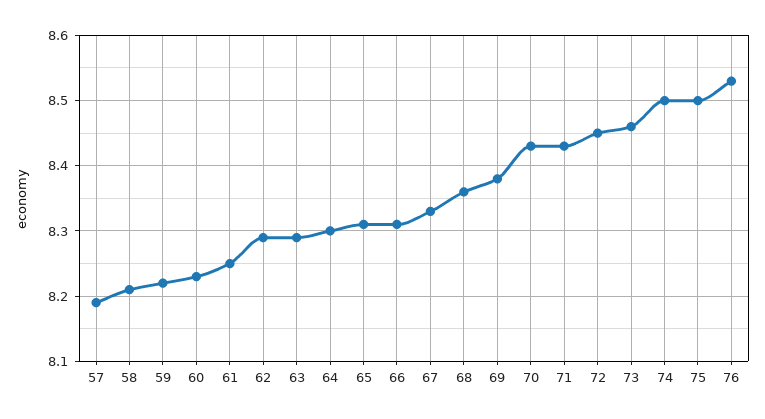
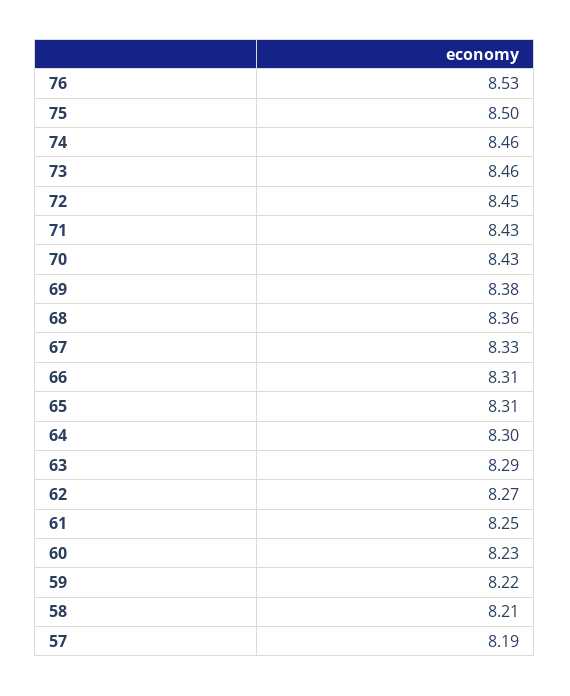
  {
    "57": 8.19,
    "58": 8.21,
    "59": 8.22,
    "60": 8.23,
    "61": 8.25,
-   "62": 8.29,
+   "62": 8.27,
    "63": 8.29,
    "64": 8.3,
    "65": 8.31,
    "66": 8.31,
    "67": 8.33,
    "68": 8.36,
    "69": 8.38,
    "70": 8.43,
    "71": 8.43,
    "72": 8.45,
    "73": 8.46,
-   "74": 8.5,
+   "74": 8.46,
    "75": 8.5,
    "76": 8.53
  }

